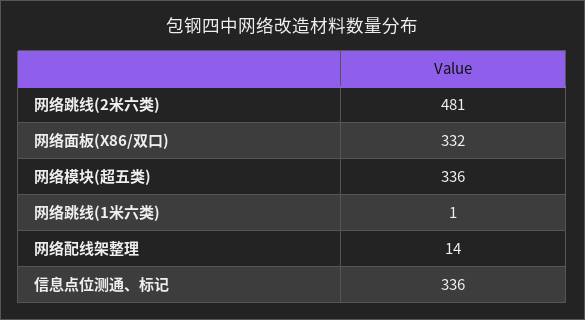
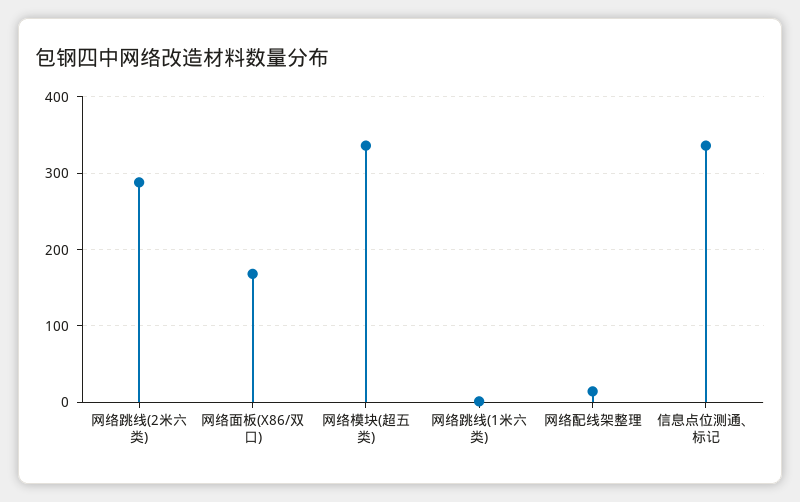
  {
-   "网络跳线(2米六类)": 481,
+   "网络跳线(2米六类)": 290,
-   "网络面板(X86/双口)": 332,
+   "网络面板(X86/双口)": 170,
    "网络模块(超五类)": 336,
    "网络跳线(1米六类)": 1,
    "网络配线架整理": 14,
    "信息点位测通、标记": 336
  }

